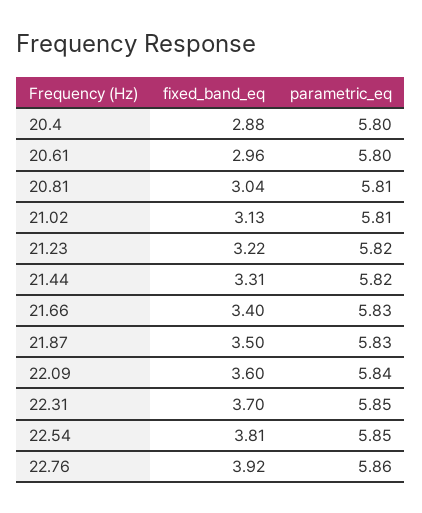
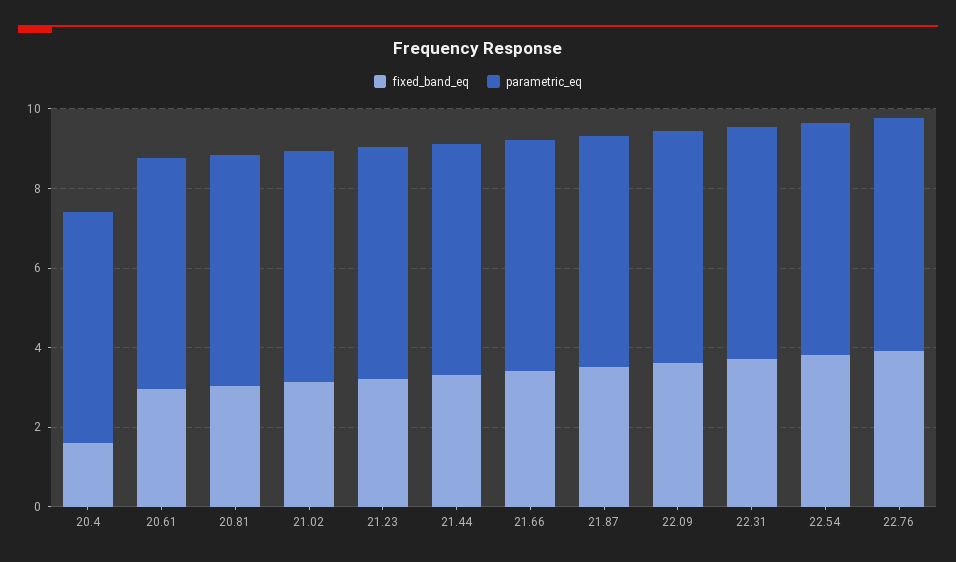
  {
    "fixed_band_eq": {
-     "20.4": 2.88,
+     "20.4": 1.5,
      "20.61": 2.96,
      "20.81": 3.04,
      "21.02": 3.13,
      "21.23": 3.22,
      "21.44": 3.31,
      "21.66": 3.4,
      "21.87": 3.5,
      "22.09": 3.6,
      "22.31": 3.7,
      "22.54": 3.81,
      "22.76": 3.92
    },
    "parametric_eq": {
      "20.4": 5.8,
      "20.61": 5.8,
      "20.81": 5.81,
      "21.02": 5.81,
      "21.23": 5.82,
      "21.44": 5.82,
      "21.66": 5.83,
      "21.87": 5.83,
      "22.09": 5.84,
      "22.31": 5.85,
      "22.54": 5.85,
      "22.76": 5.86
    }
  }

